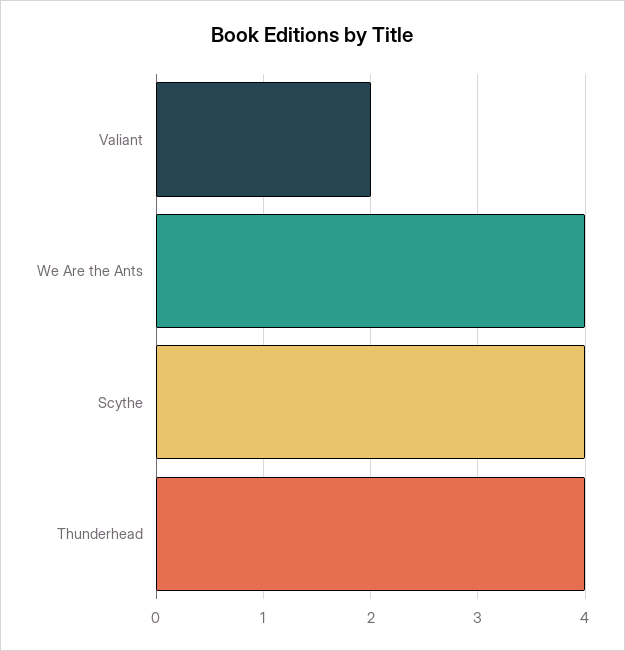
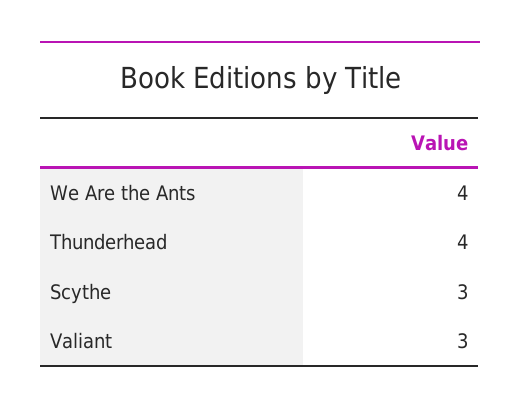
  {
-   "Valiant": 2,
+   "Valiant": 3,
    "We Are the Ants": 4,
-   "Scythe": 4,
+   "Scythe": 3,
    "Thunderhead": 4
  }

